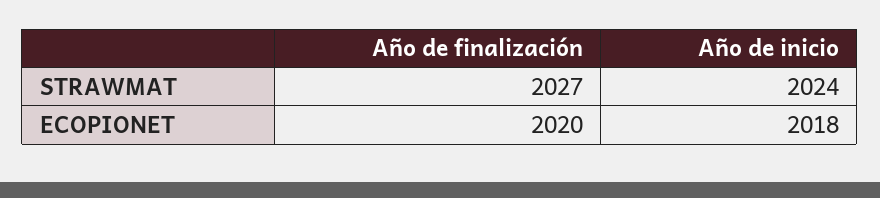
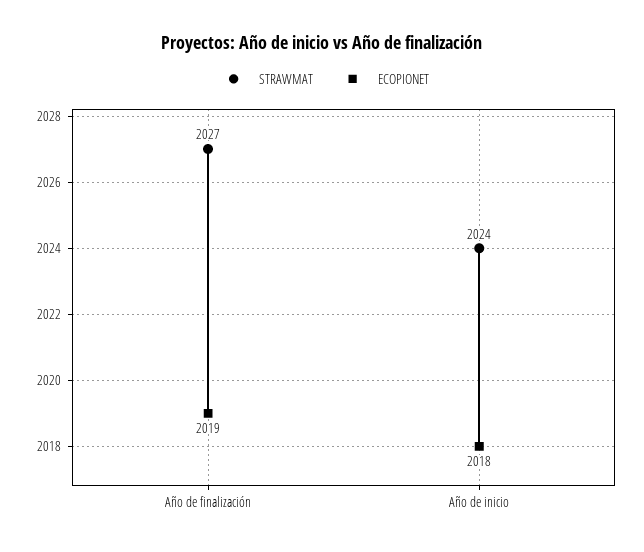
  {
    "STRAWMAT": {
      "Año de finalización": 2027,
      "Año de inicio": 2024
    },
    "ECOPIONET": {
-     "Año de finalización": 2020,
+     "Año de finalización": 2019,
      "Año de inicio": 2018
    }
  }

